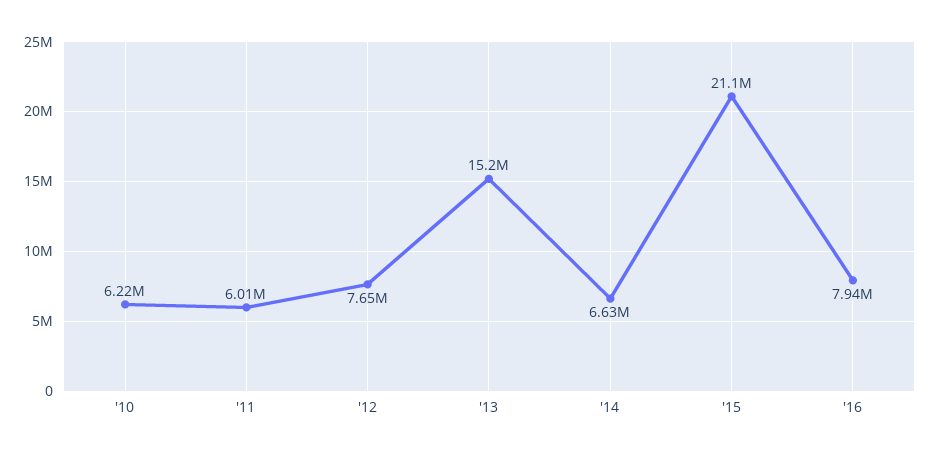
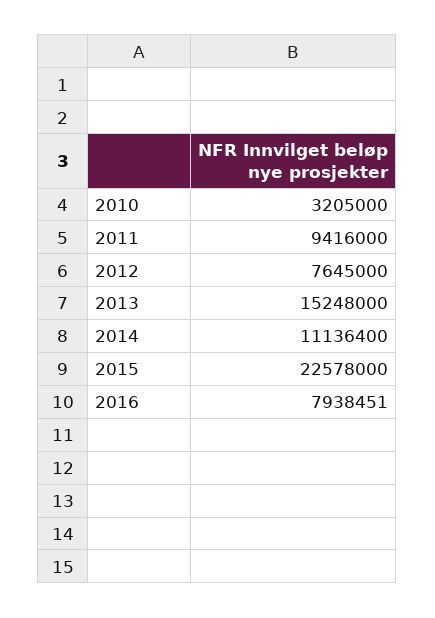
  {
-   "'10": 6220000,
+   "'10": 3205000,
-   "'11": 6010000,
+   "'11": 9416000,
    "'12": 7645000,
    "'13": 15248000,
-   "'14": 6630000,
+   "'14": 11136400,
-   "'15": 21100000,
+   "'15": 22578000,
    "'16": 7938451
  }

